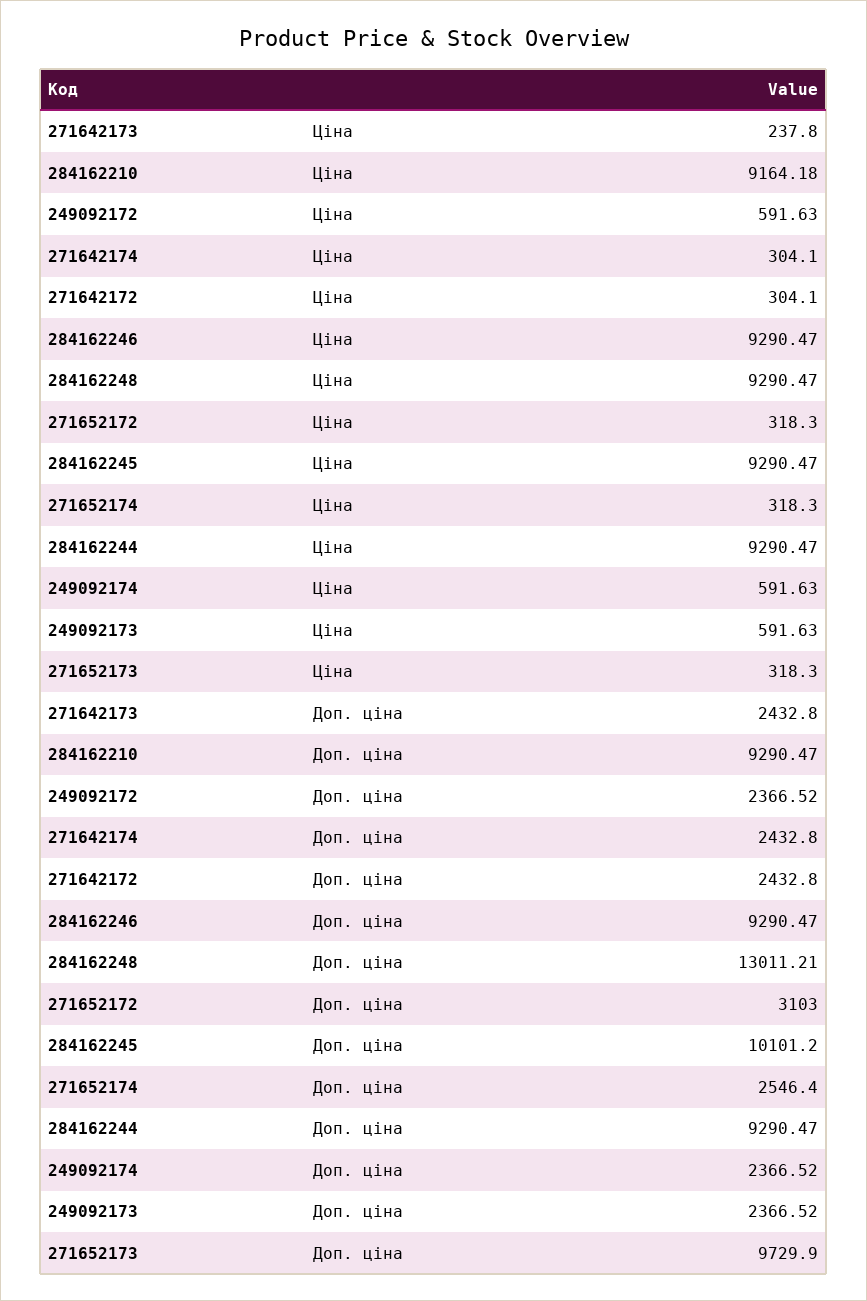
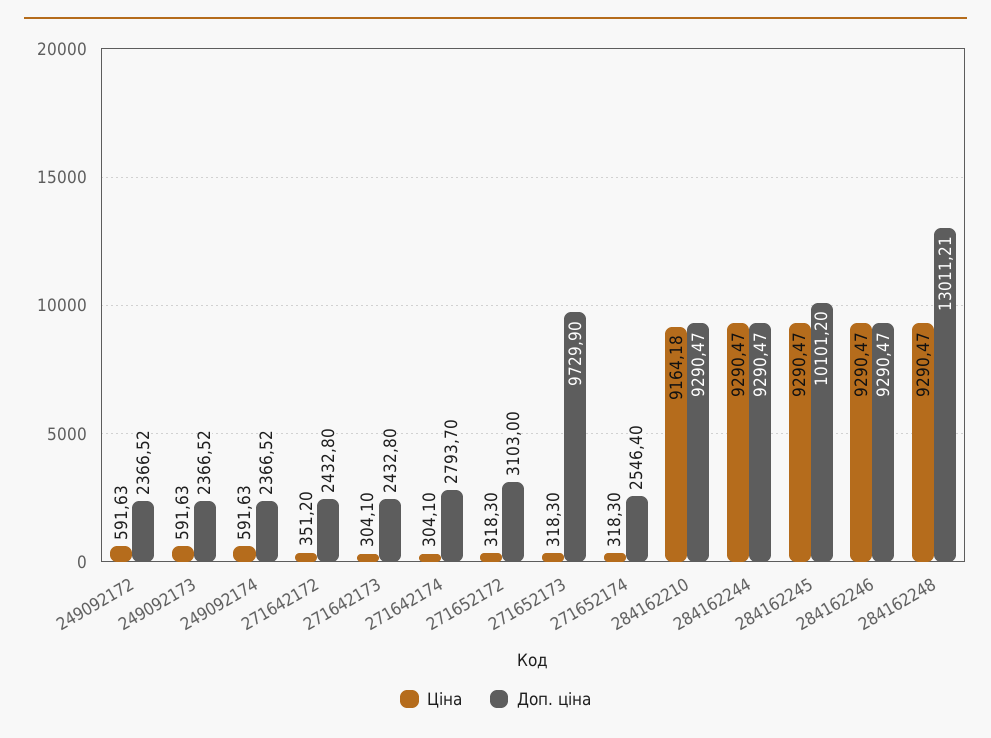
  {
    "Ціна": {
-     "271642173": 237.8,
+     "271642173": 304.1,
      "284162210": 9164.18,
      "249092172": 591.63,
      "271642174": 304.1,
-     "271642172": 304.1,
+     "271642172": 351.2,
      "284162246": 9290.47,
      "284162248": 9290.47,
      "271652172": 318.3,
      "284162245": 9290.47,
      "271652174": 318.3,
      "284162244": 9290.47,
      "249092174": 591.63,
      "249092173": 591.63,
      "271652173": 318.3
    },
    "Доп. ціна": {
      "271642173": 2432.8,
      "284162210": 9290.47,
      "249092172": 2366.52,
-     "271642174": 2432.8,
+     "271642174": 2793.7,
      "271642172": 2432.8,
      "284162246": 9290.47,
      "284162248": 13011.21,
      "271652172": 3103,
      "284162245": 10101.2,
      "271652174": 2546.4,
      "284162244": 9290.47,
      "249092174": 2366.52,
      "249092173": 2366.52,
      "271652173": 9729.9
    }
  }

